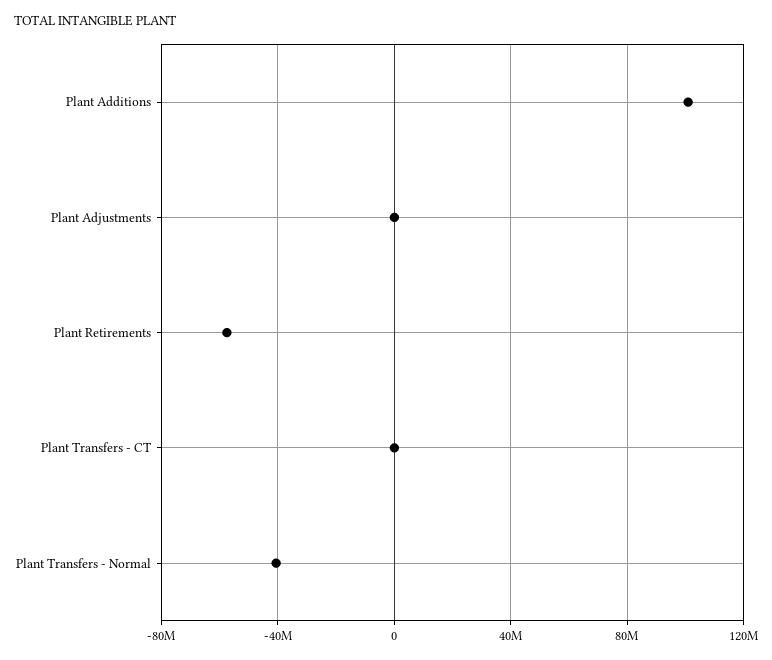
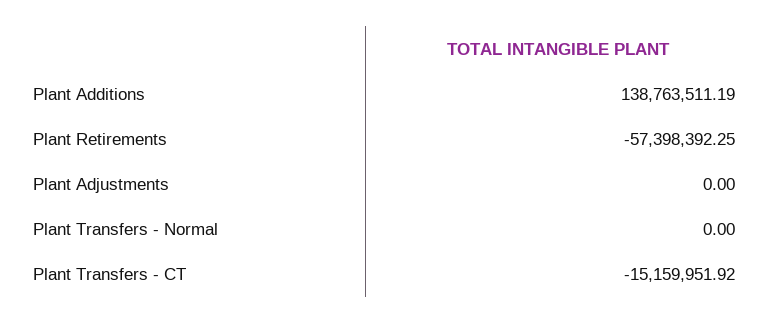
  {
-   "Plant Additions": 100000000,
+   "Plant Additions": 138763511.19,
    "Plant Adjustments": 0,
    "Plant Retirements": -57398392.25,
-   "Plant Transfers - CT": 0,
+   "Plant Transfers - CT": -15159951.92,
-   "Plant Transfers - Normal": -40000000
+   "Plant Transfers - Normal": 0
  }

